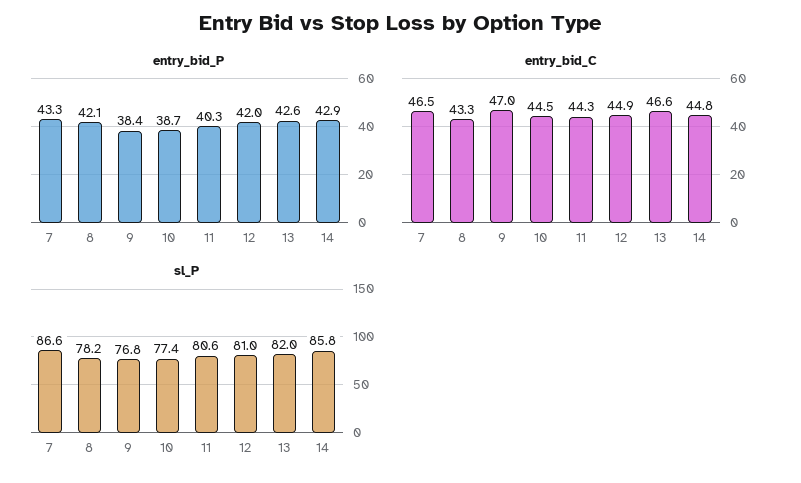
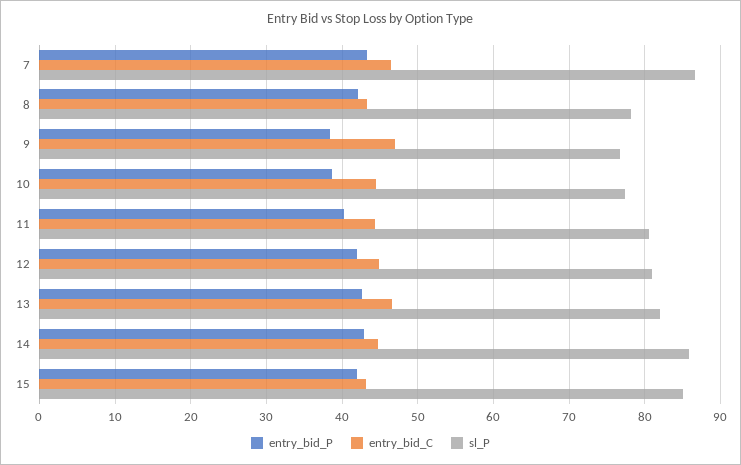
  {
    "entry_bid_P": {
      "7": 43.3,
      "8": 42.1,
      "9": 38.4,
      "10": 38.7,
      "11": 40.3,
      "12": 42,
      "13": 42.6,
-     "14": 42.9
+     "14": 42.9,
+     "15": 42
    },
    "entry_bid_C": {
      "7": 46.5,
      "8": 43.3,
      "9": 47,
      "10": 44.5,
      "11": 44.3,
      "12": 44.9,
      "13": 46.6,
-     "14": 44.8
+     "14": 44.8,
+     "15": 43
    },
    "sl_P": {
      "7": 86.6,
      "8": 78.2,
      "9": 76.8,
      "10": 77.4,
      "11": 80.6,
      "12": 81,
      "13": 82,
-     "14": 85.8
+     "14": 85.8,
+     "15": 85
    }
  }

